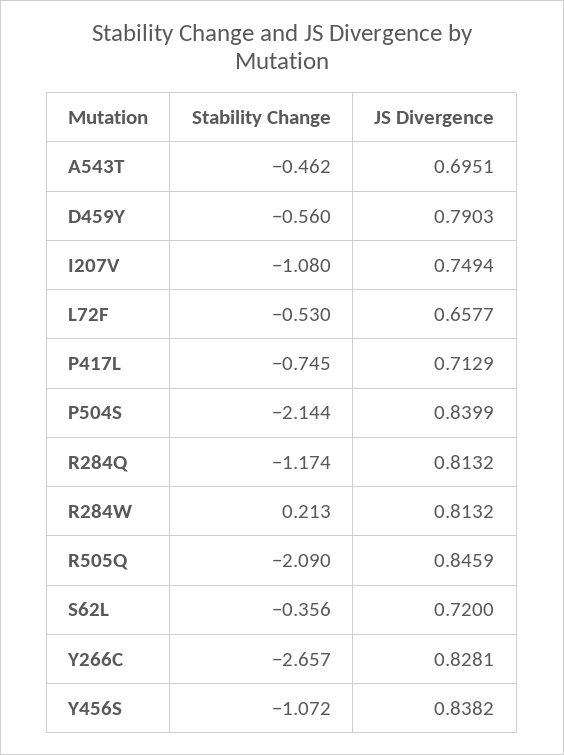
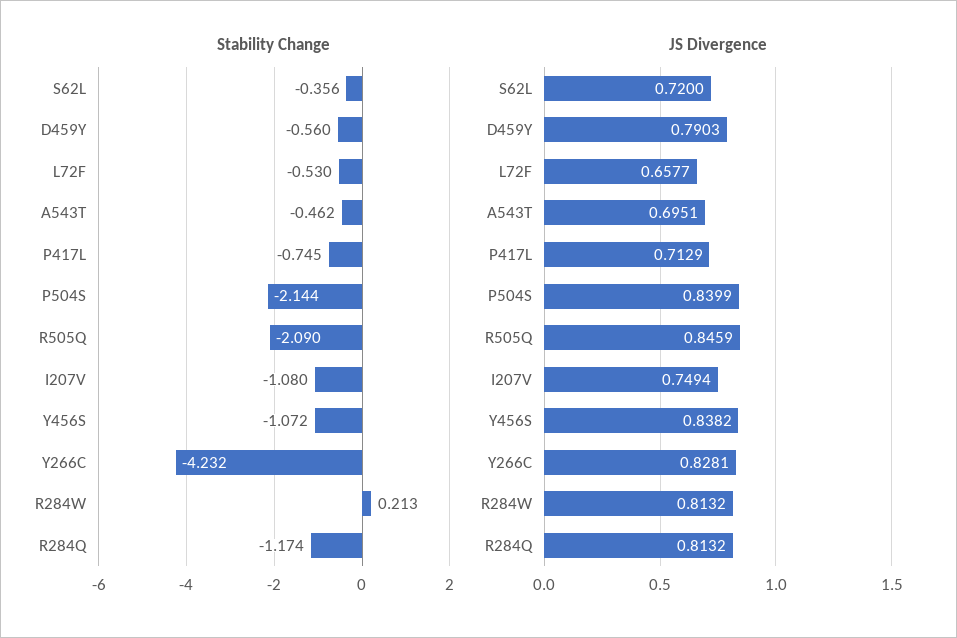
  {
    "Stability Change": {
      "A543T": -0.462,
      "D459Y": -0.56,
      "I207V": -1.08,
      "L72F": -0.53,
      "P417L": -0.745,
      "P504S": -2.144,
      "R284Q": -1.174,
      "R284W": 0.213,
      "R505Q": -2.09,
      "S62L": -0.356,
-     "Y266C": -2.657,
+     "Y266C": -4.232,
      "Y456S": -1.072
    },
    "JS Divergence": {
      "A543T": 0.6951,
      "D459Y": 0.7903,
      "I207V": 0.7494,
      "L72F": 0.6577,
      "P417L": 0.7129,
      "P504S": 0.8399,
      "R284Q": 0.8132,
      "R284W": 0.8132,
      "R505Q": 0.8459,
      "S62L": 0.72,
      "Y266C": 0.8281,
      "Y456S": 0.8382
    }
  }

